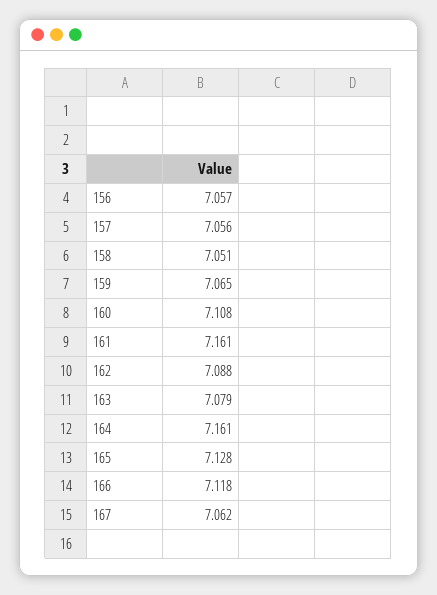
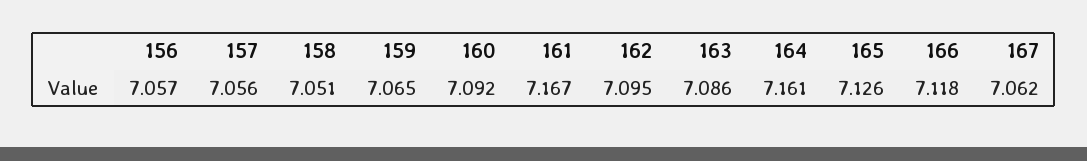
  {
    "156": 7.057,
    "157": 7.056,
    "158": 7.051,
    "159": 7.065,
-   "160": 7.108,
+   "160": 7.092,
-   "161": 7.161,
+   "161": 7.167,
-   "162": 7.088,
+   "162": 7.095,
-   "163": 7.079,
+   "163": 7.086,
    "164": 7.161,
-   "165": 7.128,
+   "165": 7.126,
    "166": 7.118,
    "167": 7.062
  }

